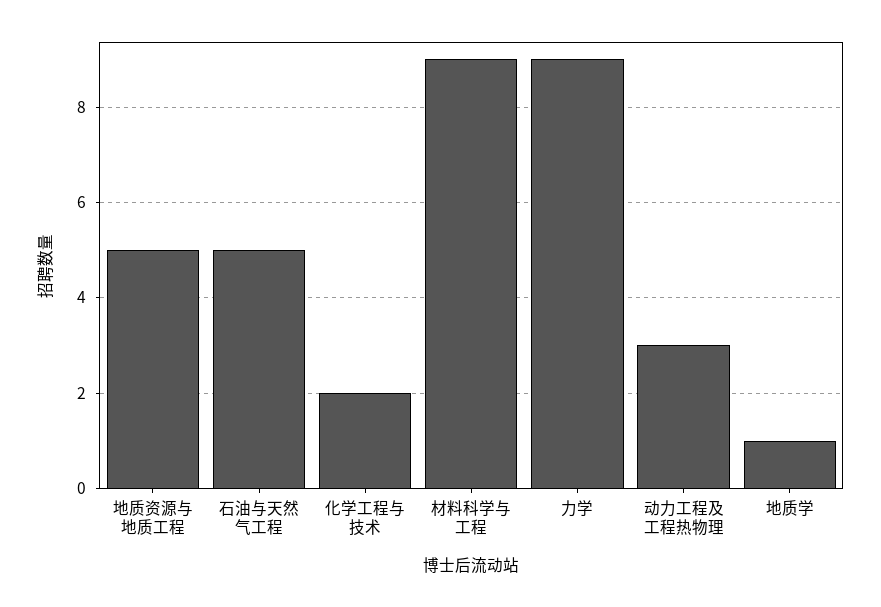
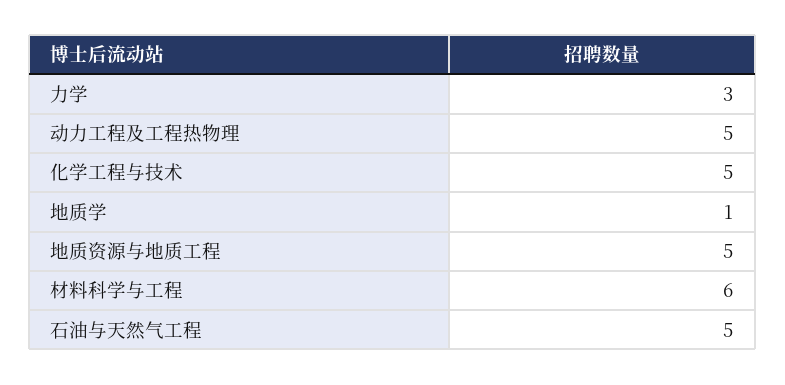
  {
    "地质资源与地质工程": 5,
    "石油与天然气工程": 5,
-   "化学工程与技术": 2,
+   "化学工程与技术": 5,
-   "材料科学与工程": 9,
+   "材料科学与工程": 6,
-   "力学": 9,
+   "力学": 3,
-   "动力工程及工程热物理": 3,
+   "动力工程及工程热物理": 5,
    "地质学": 1
  }

